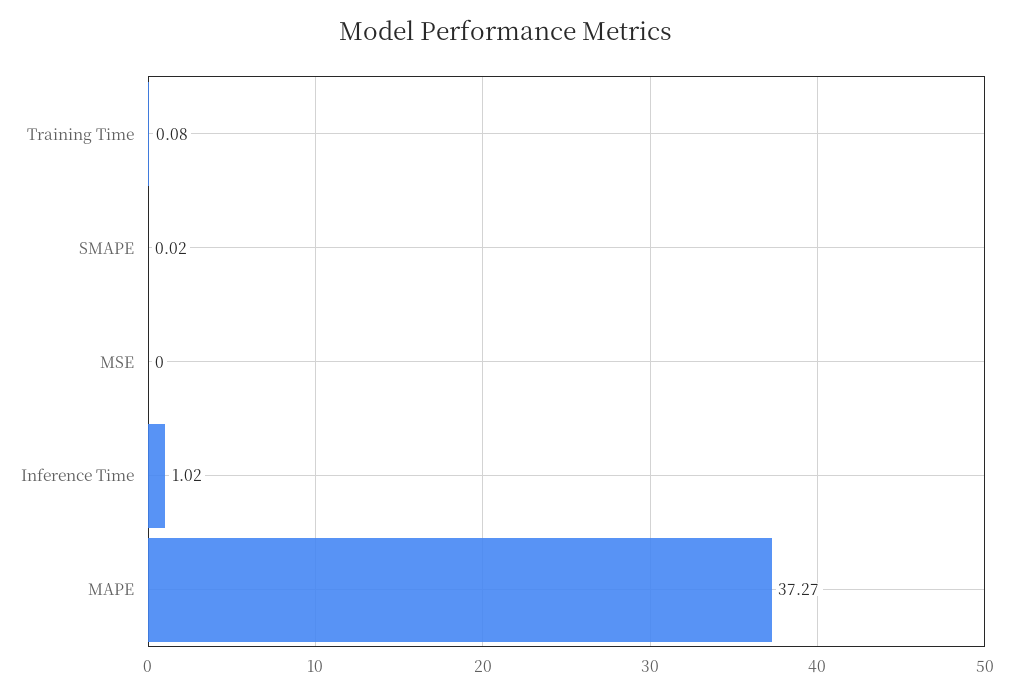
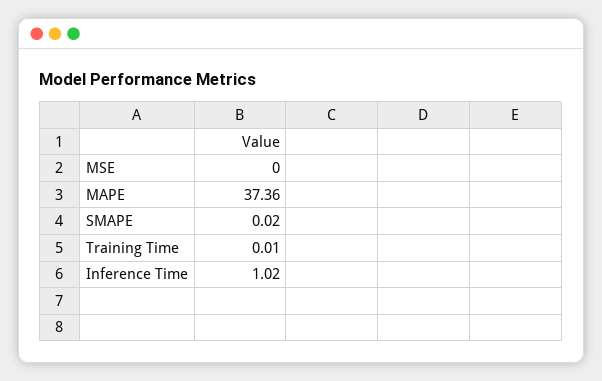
  {
-   "Training Time": 0.08,
+   "Training Time": 0.01,
    "SMAPE": 0.02,
    "MSE": 0,
    "Inference Time": 1.02,
-   "MAPE": 37.27
+   "MAPE": 37.36
  }

